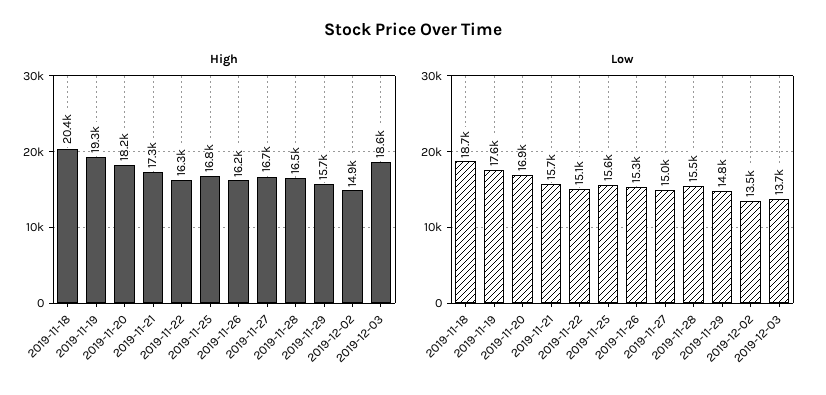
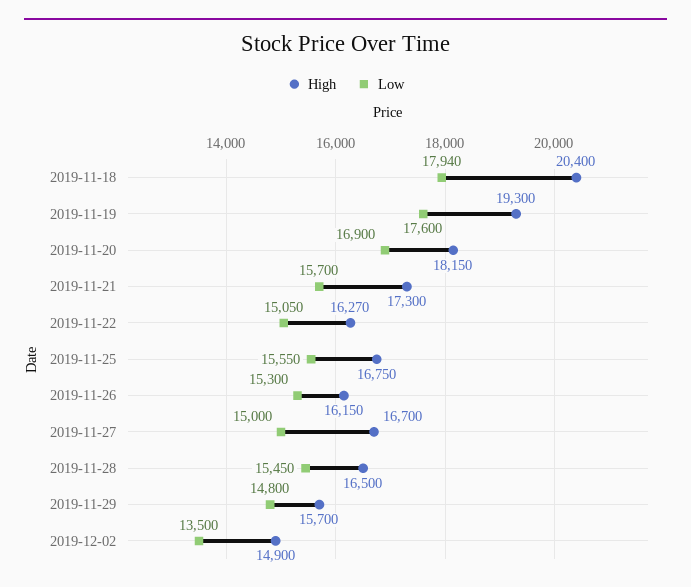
  {
    "High": {
      "2019-11-18": 20400,
      "2019-11-19": 19300,
      "2019-11-20": 18150,
      "2019-11-21": 17300,
      "2019-11-22": 16270,
      "2019-11-25": 16750,
      "2019-11-26": 16150,
      "2019-11-27": 16700,
      "2019-11-28": 16500,
      "2019-11-29": 15700,
-     "2019-12-02": 14900,
+     "2019-12-02": 14900
-     "2019-12-03": 18600
    },
    "Low": {
-     "2019-11-18": 18700,
+     "2019-11-18": 17940,
      "2019-11-19": 17600,
      "2019-11-20": 16900,
      "2019-11-21": 15700,
      "2019-11-22": 15050,
      "2019-11-25": 15550,
      "2019-11-26": 15300,
      "2019-11-27": 15000,
      "2019-11-28": 15450,
      "2019-11-29": 14800,
-     "2019-12-02": 13500,
+     "2019-12-02": 13500
-     "2019-12-03": 13700
    }
  }

